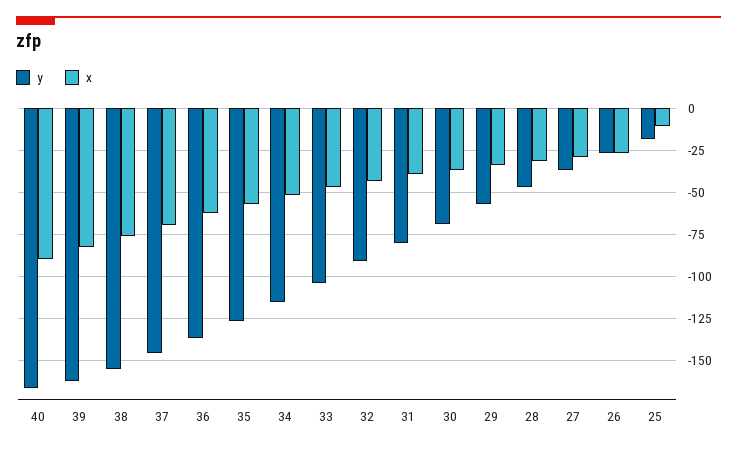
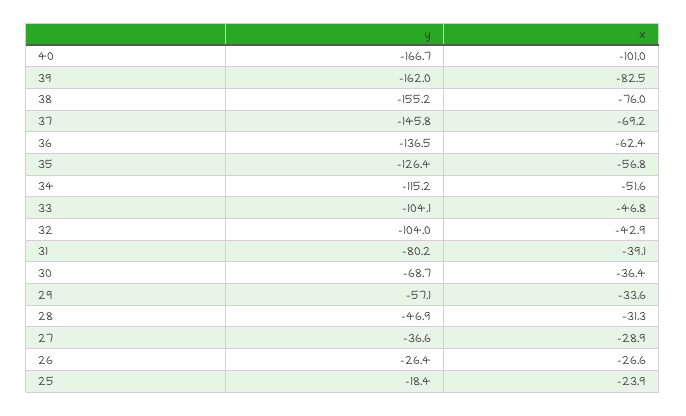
  {
    "y": {
      "40": -166.7,
      "39": -162,
      "38": -155.2,
      "37": -145.8,
      "36": -136.5,
      "35": -126.4,
      "34": -115.2,
      "33": -104.1,
-     "32": -90,
+     "32": -104,
      "31": -80.2,
      "30": -68.7,
      "29": -57.1,
      "28": -46.9,
      "27": -36.6,
      "26": -26.4,
      "25": -18.4
    },
    "x": {
-     "40": -90,
+     "40": -101,
      "39": -82.5,
      "38": -76,
      "37": -69.2,
      "36": -62.4,
      "35": -56.8,
      "34": -51.6,
      "33": -46.8,
      "32": -42.9,
      "31": -39.1,
      "30": -36.4,
      "29": -33.6,
      "28": -31.3,
      "27": -28.9,
      "26": -26.6,
-     "25": -10
+     "25": -23.9
    }
  }

